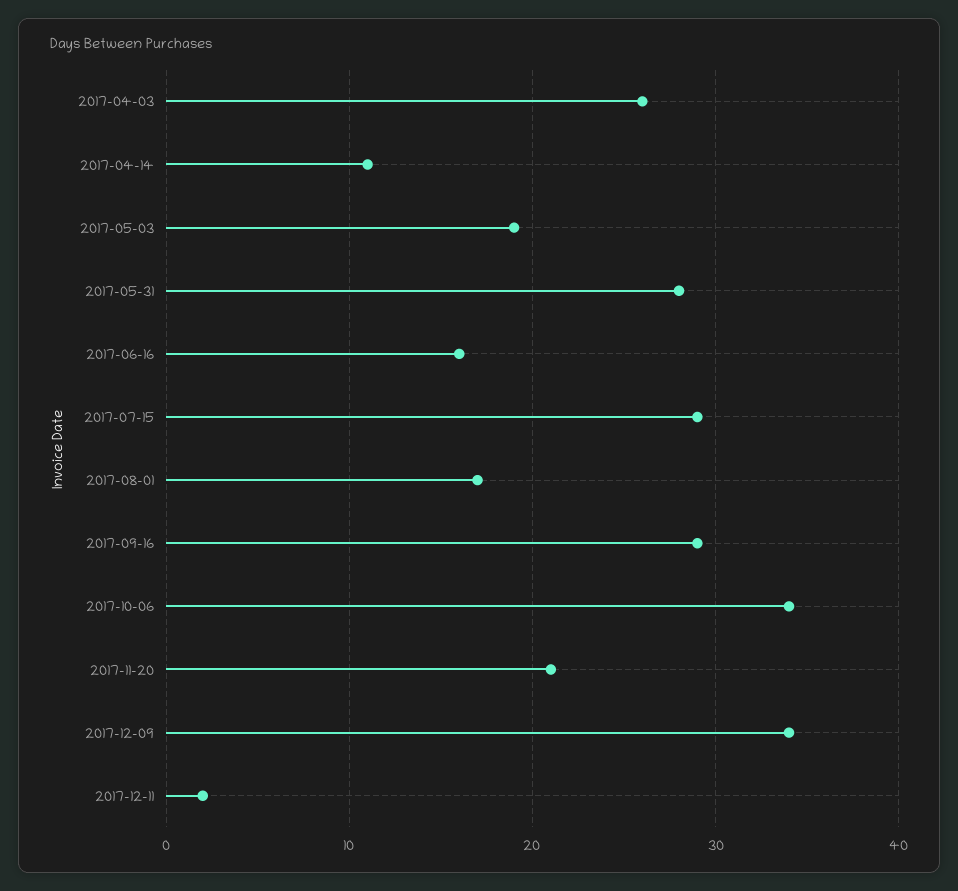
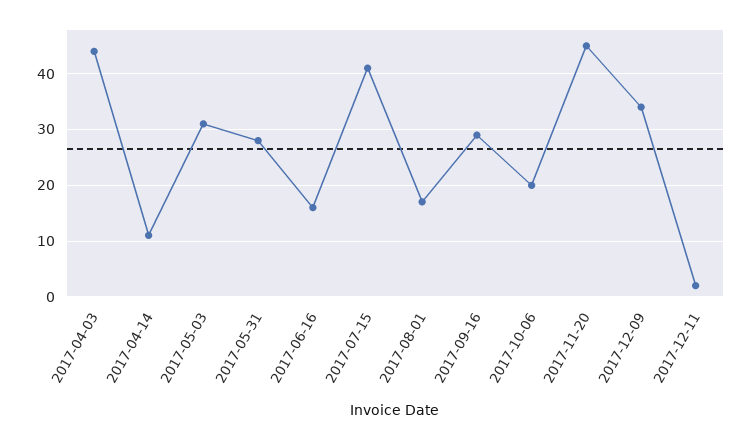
  {
-   "2017-04-03": 26,
+   "2017-04-03": 45,
    "2017-04-14": 11,
-   "2017-05-03": 19,
+   "2017-05-03": 30,
    "2017-05-31": 28,
    "2017-06-16": 16,
-   "2017-07-15": 29,
+   "2017-07-15": 40,
    "2017-08-01": 17,
    "2017-09-16": 29,
-   "2017-10-06": 34,
+   "2017-10-06": 20,
-   "2017-11-20": 21,
+   "2017-11-20": 45,
    "2017-12-09": 34,
    "2017-12-11": 2
  }

